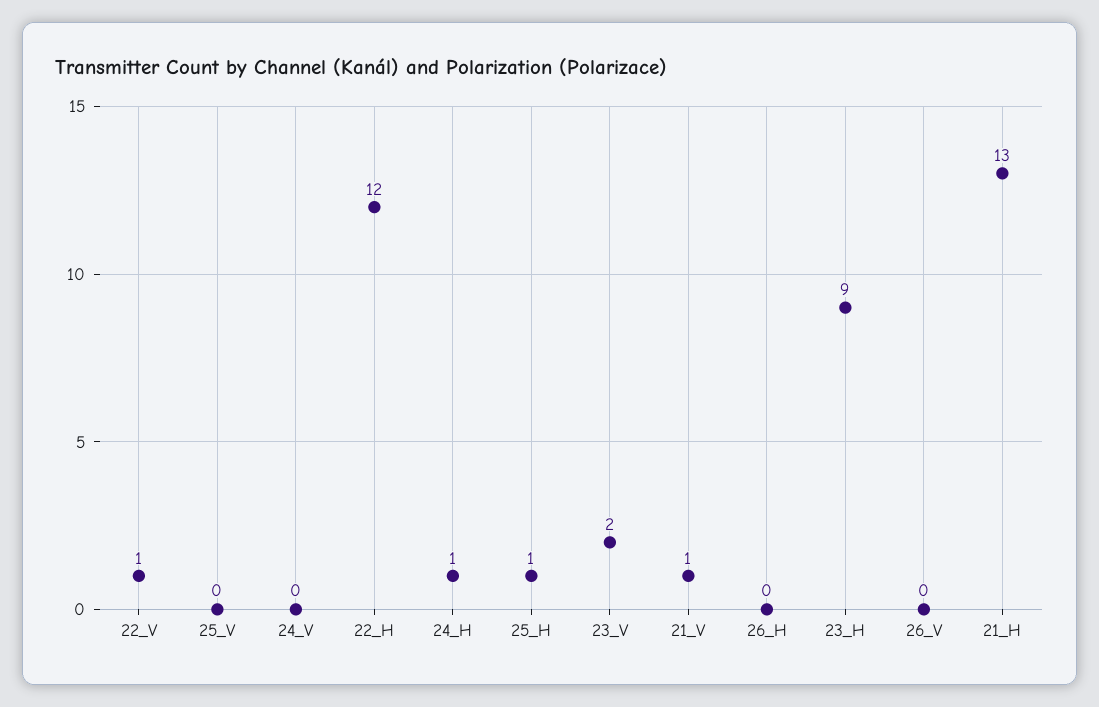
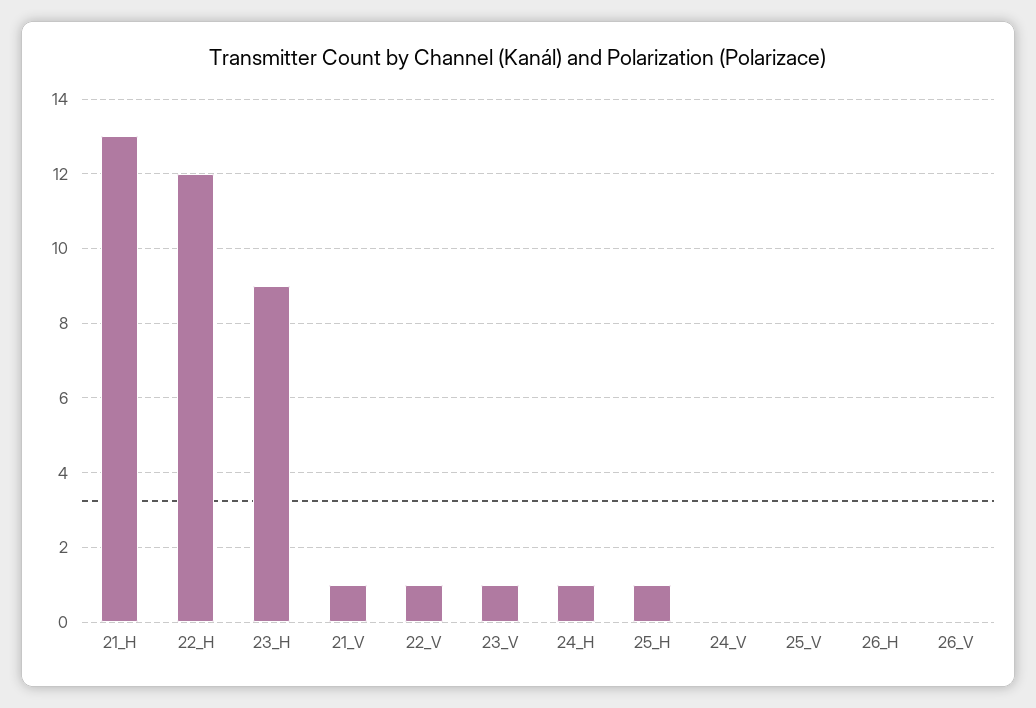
  {
    "22_V": 1,
    "25_V": 0,
    "24_V": 0,
    "22_H": 12,
    "24_H": 1,
    "25_H": 1,
-   "23_V": 2,
+   "23_V": 1,
    "21_V": 1,
    "26_H": 0,
    "23_H": 9,
    "26_V": 0,
    "21_H": 13
  }

